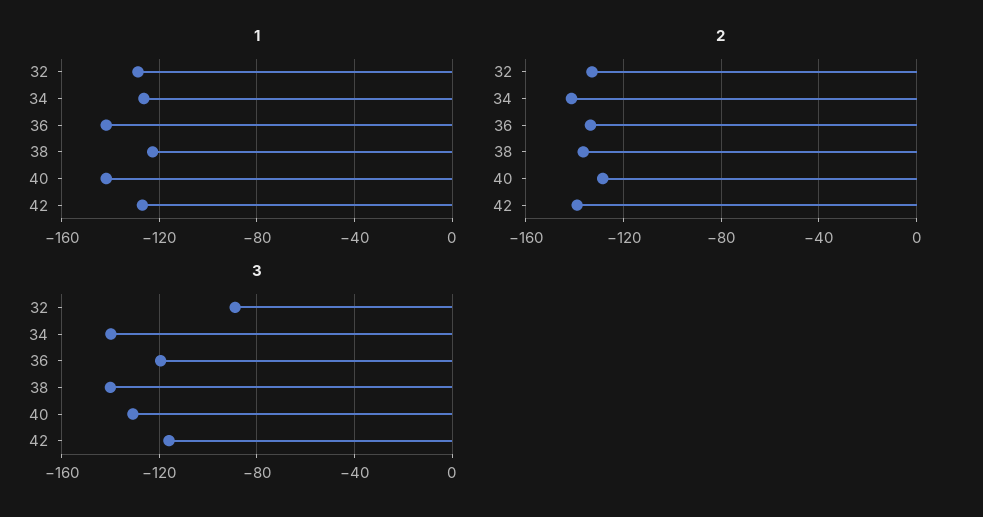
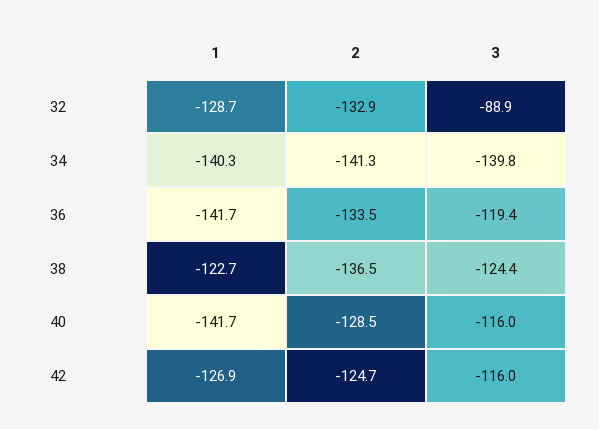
  {
    "1": {
      "32": -128.7,
-     "34": -125,
+     "34": -140.3,
      "36": -141.7,
      "38": -122.7,
      "40": -141.7,
      "42": -126.9
    },
    "2": {
      "32": -132.9,
      "34": -141.3,
      "36": -133.5,
      "38": -136.5,
      "40": -128.5,
-     "42": -140
+     "42": -124.7
    },
    "3": {
      "32": -88.9,
      "34": -139.8,
      "36": -119.4,
-     "38": -140,
+     "38": -124.4,
-     "40": -130,
+     "40": -116,
      "42": -116
    }
  }

